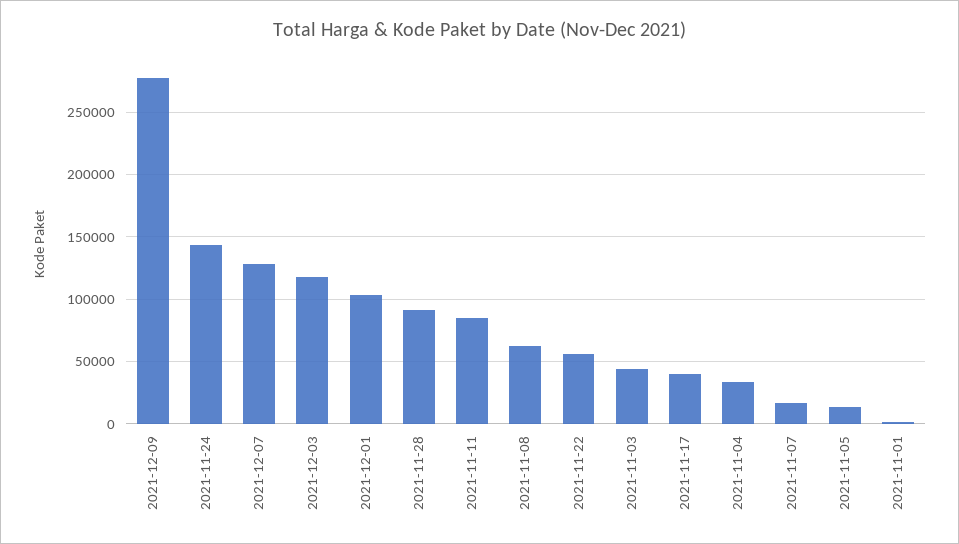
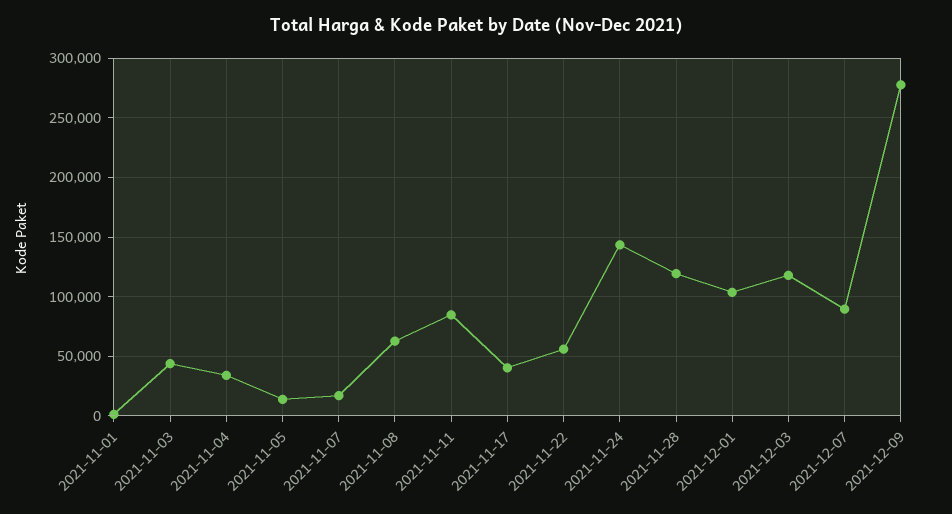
  {
    "2021-12-09": 280000,
    "2021-11-24": 145000,
-   "2021-12-07": 130000,
+   "2021-12-07": 90000,
    "2021-12-03": 120000,
    "2021-12-01": 105000,
-   "2021-11-28": 90000,
+   "2021-11-28": 120000,
    "2021-11-11": 85000,
    "2021-11-08": 65000,
    "2021-11-22": 55000,
    "2021-11-03": 45000,
    "2021-11-17": 40000,
    "2021-11-04": 35000,
    "2021-11-07": 15000,
    "2021-11-05": 15000,
    "2021-11-01": 0
  }

